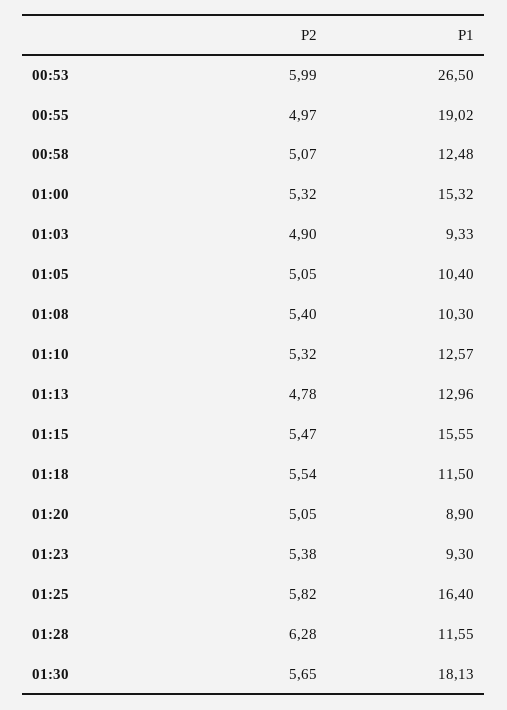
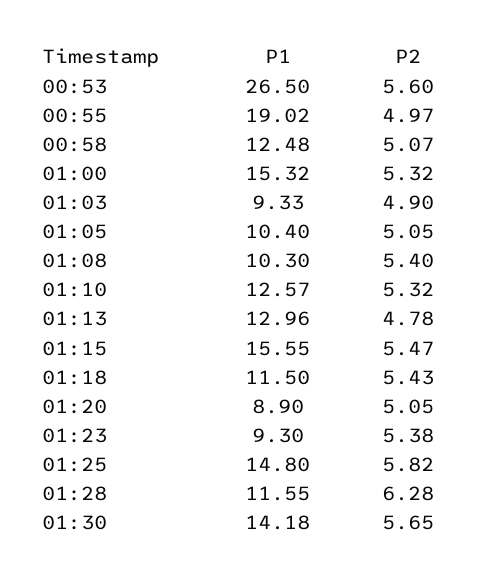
  {
    "P2": {
-     "00:53": 5.99,
+     "00:53": 5.6,
      "00:55": 4.97,
      "00:58": 5.07,
      "01:00": 5.32,
      "01:03": 4.9,
      "01:05": 5.05,
      "01:08": 5.4,
      "01:10": 5.32,
      "01:13": 4.78,
      "01:15": 5.47,
-     "01:18": 5.54,
+     "01:18": 5.43,
      "01:20": 5.05,
      "01:23": 5.38,
      "01:25": 5.82,
      "01:28": 6.28,
      "01:30": 5.65
    },
    "P1": {
      "00:53": 26.5,
      "00:55": 19.02,
      "00:58": 12.48,
      "01:00": 15.32,
      "01:03": 9.33,
      "01:05": 10.4,
      "01:08": 10.3,
      "01:10": 12.57,
      "01:13": 12.96,
      "01:15": 15.55,
      "01:18": 11.5,
      "01:20": 8.9,
      "01:23": 9.3,
-     "01:25": 16.4,
+     "01:25": 14.8,
      "01:28": 11.55,
-     "01:30": 18.13
+     "01:30": 14.18
    }
  }

